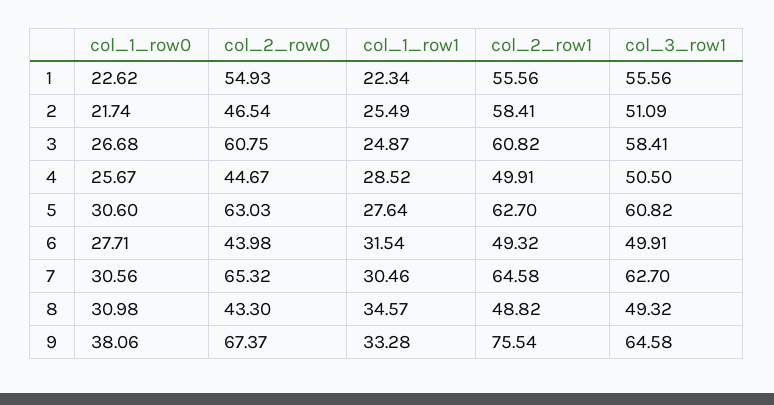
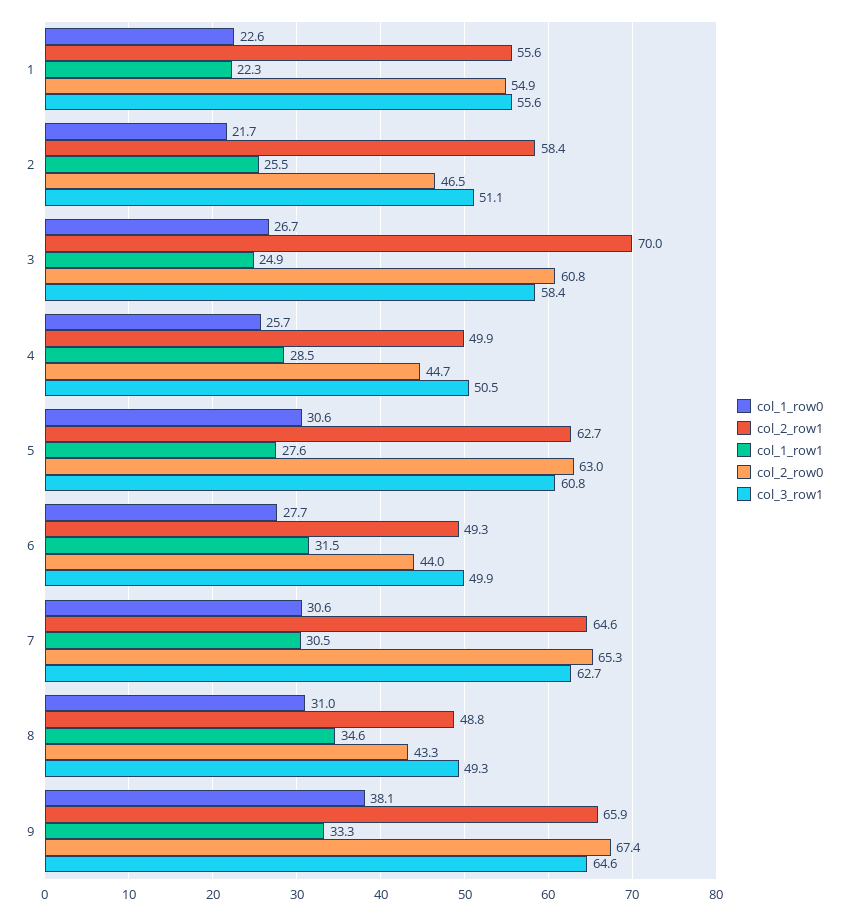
  {
    "col_1_row0": {
      "1": 22.62,
      "2": 21.74,
      "3": 26.68,
      "4": 25.67,
      "5": 30.6,
      "6": 27.71,
      "7": 30.56,
      "8": 30.98,
      "9": 38.06
    },
    "col_2_row0": {
      "1": 54.93,
      "2": 46.54,
      "3": 60.75,
      "4": 44.67,
      "5": 63.03,
      "6": 43.98,
      "7": 65.32,
      "8": 43.3,
      "9": 67.37
    },
    "col_1_row1": {
      "1": 22.34,
      "2": 25.49,
      "3": 24.87,
      "4": 28.52,
      "5": 27.64,
      "6": 31.54,
      "7": 30.46,
      "8": 34.57,
      "9": 33.28
    },
    "col_2_row1": {
      "1": 55.56,
      "2": 58.41,
-     "3": 60.82,
+     "3": 70,
      "4": 49.91,
      "5": 62.7,
      "6": 49.32,
      "7": 64.58,
      "8": 48.82,
-     "9": 75.54
+     "9": 65.9
    },
    "col_3_row1": {
      "1": 55.56,
      "2": 51.09,
      "3": 58.41,
      "4": 50.5,
      "5": 60.82,
      "6": 49.91,
      "7": 62.7,
      "8": 49.32,
      "9": 64.58
    }
  }

